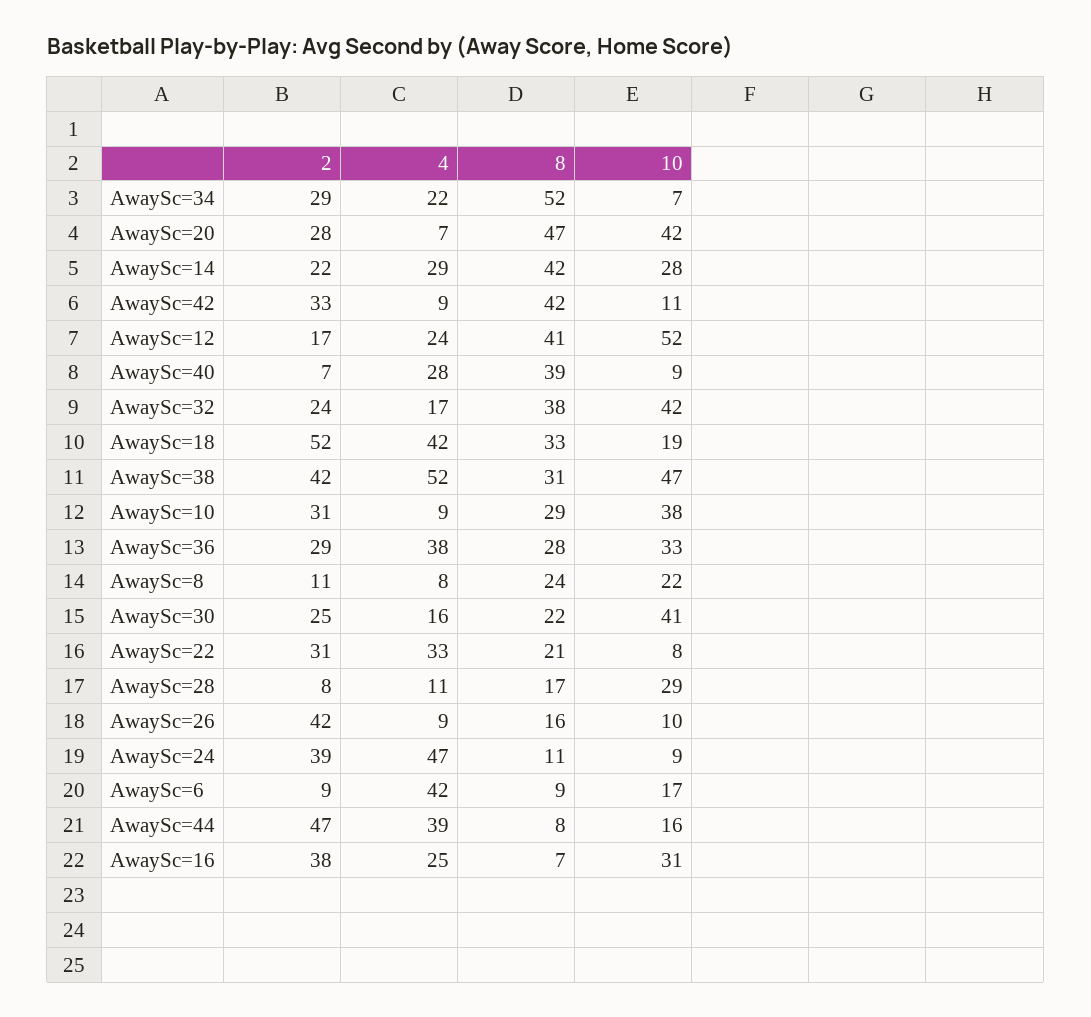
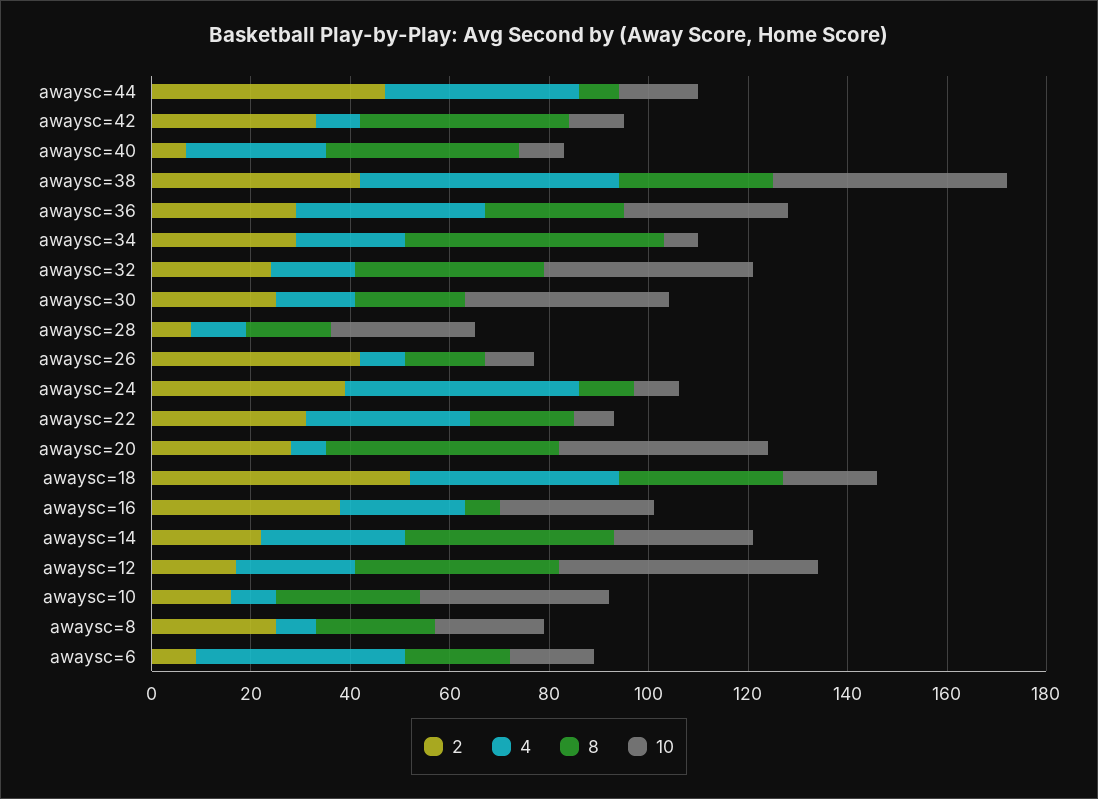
  {
    "2": {
      "AwaySc=34": 29,
      "AwaySc=20": 28,
      "AwaySc=14": 22,
      "AwaySc=42": 33,
      "AwaySc=12": 17,
      "AwaySc=40": 7,
      "AwaySc=32": 24,
      "AwaySc=18": 52,
      "AwaySc=38": 42,
-     "AwaySc=10": 31,
+     "AwaySc=10": 15,
      "AwaySc=36": 29,
-     "AwaySc=8": 11,
+     "AwaySc=8": 25,
      "AwaySc=30": 25,
      "AwaySc=22": 31,
      "AwaySc=28": 8,
      "AwaySc=26": 42,
      "AwaySc=24": 39,
      "AwaySc=6": 9,
      "AwaySc=44": 47,
      "AwaySc=16": 38
    },
    "4": {
      "AwaySc=34": 22,
      "AwaySc=20": 7,
      "AwaySc=14": 29,
      "AwaySc=42": 9,
      "AwaySc=12": 24,
      "AwaySc=40": 28,
      "AwaySc=32": 17,
      "AwaySc=18": 42,
      "AwaySc=38": 52,
      "AwaySc=10": 9,
      "AwaySc=36": 38,
      "AwaySc=8": 8,
      "AwaySc=30": 16,
      "AwaySc=22": 33,
      "AwaySc=28": 11,
      "AwaySc=26": 9,
      "AwaySc=24": 47,
      "AwaySc=6": 42,
      "AwaySc=44": 39,
      "AwaySc=16": 25
    },
    "8": {
      "AwaySc=34": 52,
      "AwaySc=20": 47,
      "AwaySc=14": 42,
      "AwaySc=42": 42,
      "AwaySc=12": 41,
      "AwaySc=40": 39,
      "AwaySc=32": 38,
      "AwaySc=18": 33,
      "AwaySc=38": 31,
      "AwaySc=10": 29,
      "AwaySc=36": 28,
      "AwaySc=8": 24,
      "AwaySc=30": 22,
      "AwaySc=22": 21,
      "AwaySc=28": 17,
      "AwaySc=26": 16,
      "AwaySc=24": 11,
-     "AwaySc=6": 9,
+     "AwaySc=6": 20,
      "AwaySc=44": 8,
      "AwaySc=16": 7
    },
    "10": {
      "AwaySc=34": 7,
      "AwaySc=20": 42,
      "AwaySc=14": 28,
      "AwaySc=42": 11,
      "AwaySc=12": 52,
      "AwaySc=40": 9,
      "AwaySc=32": 42,
      "AwaySc=18": 19,
      "AwaySc=38": 47,
      "AwaySc=10": 38,
      "AwaySc=36": 33,
      "AwaySc=8": 22,
      "AwaySc=30": 41,
      "AwaySc=22": 8,
      "AwaySc=28": 29,
      "AwaySc=26": 10,
      "AwaySc=24": 9,
      "AwaySc=6": 17,
      "AwaySc=44": 16,
      "AwaySc=16": 31
    }
  }

